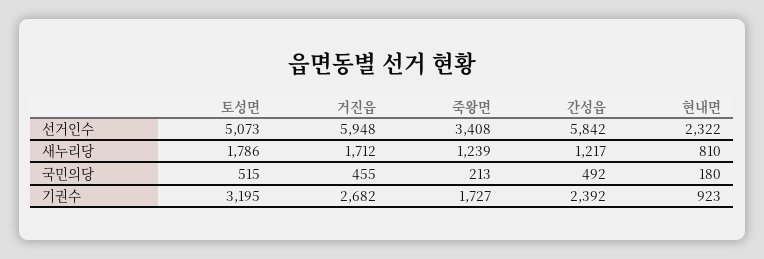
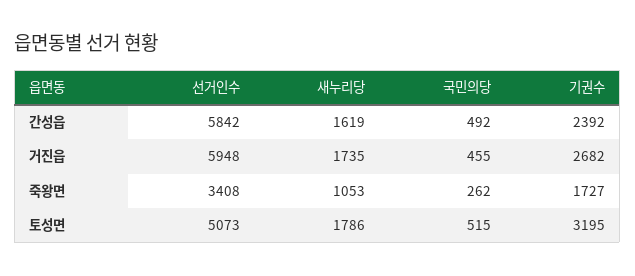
  {
    "토성면": {
      "선거인수": 5073,
      "새누리당": 1786,
      "국민의당": 515,
      "기권수": 3195
    },
    "거진읍": {
      "선거인수": 5948,
-     "새누리당": 1712,
+     "새누리당": 1735,
      "국민의당": 455,
      "기권수": 2682
    },
    "죽왕면": {
      "선거인수": 3408,
-     "새누리당": 1239,
+     "새누리당": 1053,
-     "국민의당": 213,
+     "국민의당": 262,
      "기권수": 1727
    },
    "간성읍": {
      "선거인수": 5842,
-     "새누리당": 1217,
+     "새누리당": 1619,
      "국민의당": 492,
      "기권수": 2392
-   },
+   }
-   "현내면": {
-     "선거인수": 2322,
-     "새누리당": 810,
-     "국민의당": 180,
-     "기권수": 923
-   }
  }

